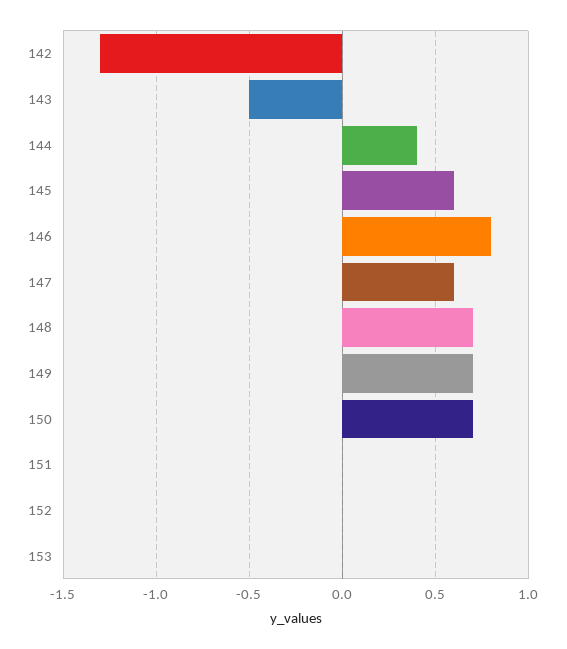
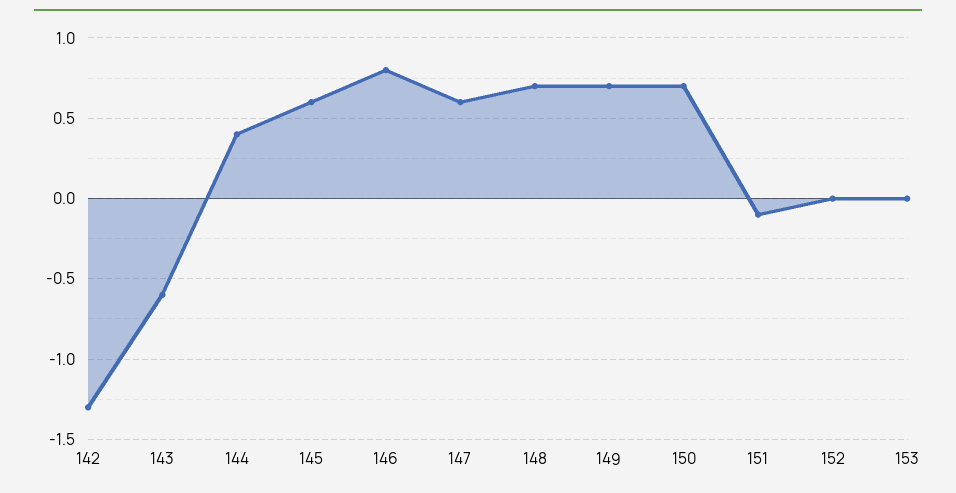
  {
    "142": -1.3,
-   "143": -0.5,
+   "143": -0.6,
    "144": 0.4,
    "145": 0.6,
    "146": 0.8,
    "147": 0.6,
    "148": 0.7,
    "149": 0.7,
    "150": 0.7,
-   "151": 0,
+   "151": -0.1,
    "152": 0,
    "153": 0
  }

